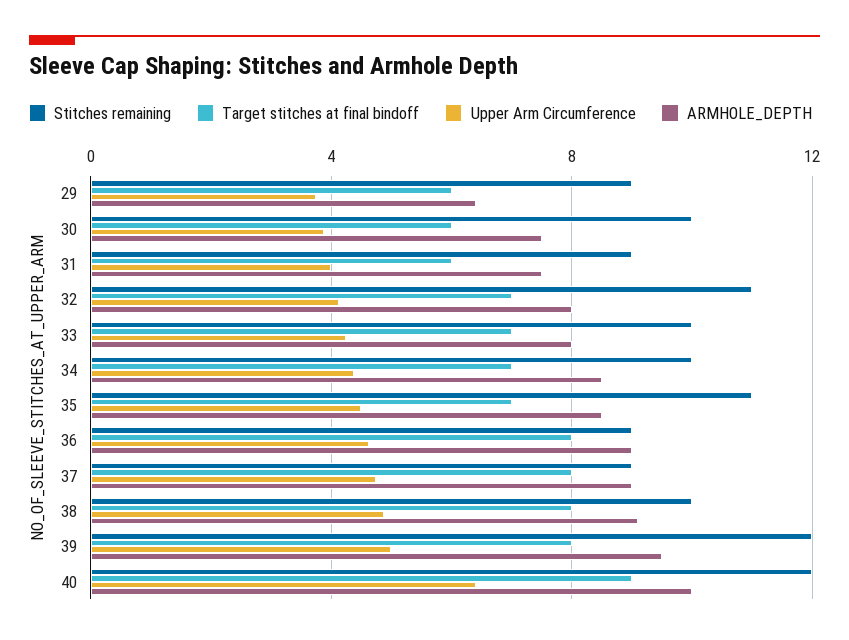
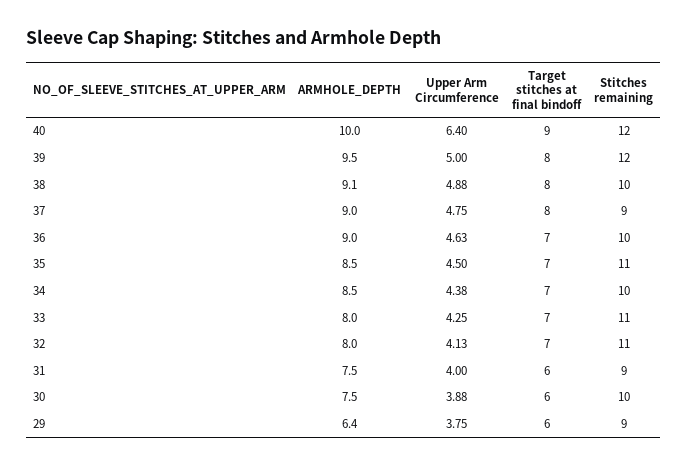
  {
    "Stitches remaining": {
      "29": 9,
      "30": 10,
      "31": 9,
      "32": 11,
-     "33": 10,
+     "33": 11,
      "34": 10,
      "35": 11,
-     "36": 9,
+     "36": 10,
      "37": 9,
      "38": 10,
      "39": 12,
      "40": 12
    },
    "Target stitches at final bindoff": {
      "29": 6,
      "30": 6,
      "31": 6,
      "32": 7,
      "33": 7,
      "34": 7,
      "35": 7,
-     "36": 8,
+     "36": 7,
      "37": 8,
      "38": 8,
      "39": 8,
      "40": 9
    },
    "Upper Arm Circumference": {
      "29": 3.75,
      "30": 3.88,
      "31": 4,
      "32": 4.13,
      "33": 4.25,
      "34": 4.38,
      "35": 4.5,
      "36": 4.63,
      "37": 4.75,
      "38": 4.88,
      "39": 5,
      "40": 6.4
    },
    "ARMHOLE_DEPTH": {
      "29": 6.4,
      "30": 7.5,
      "31": 7.5,
      "32": 8,
      "33": 8,
      "34": 8.5,
      "35": 8.5,
      "36": 9,
      "37": 9,
      "38": 9.1,
      "39": 9.5,
      "40": 10
    }
  }

